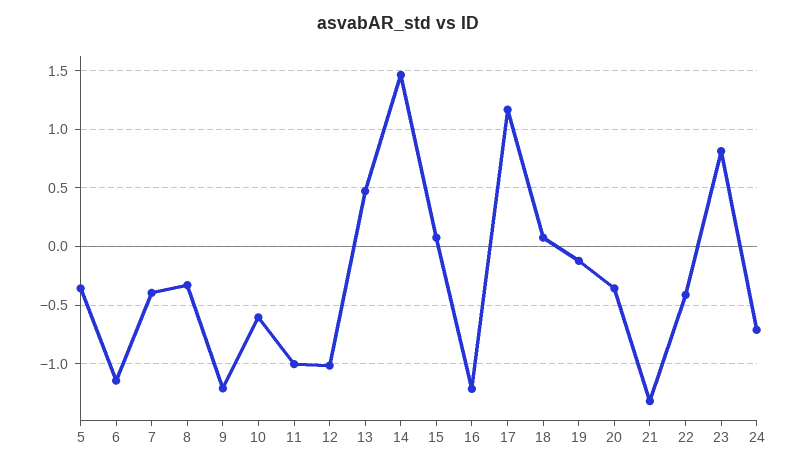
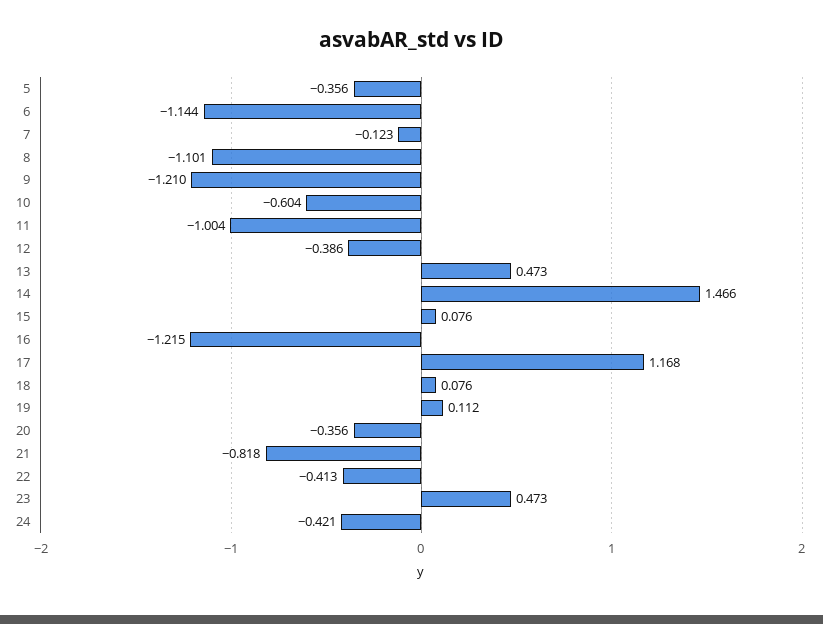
  {
    "5": -0.356,
    "6": -1.144,
-   "7": -0.4,
+   "7": -0.123,
-   "8": -0.3,
+   "8": -1.101,
    "9": -1.21,
    "10": -0.604,
    "11": -1.004,
-   "12": -1,
+   "12": -0.386,
    "13": 0.473,
    "14": 1.466,
    "15": 0.076,
    "16": -1.215,
    "17": 1.168,
    "18": 0.076,
-   "19": -0.1,
+   "19": 0.112,
    "20": -0.356,
-   "21": -1.3,
+   "21": -0.818,
    "22": -0.413,
-   "23": 0.8,
+   "23": 0.473,
-   "24": -0.7
+   "24": -0.421
  }

